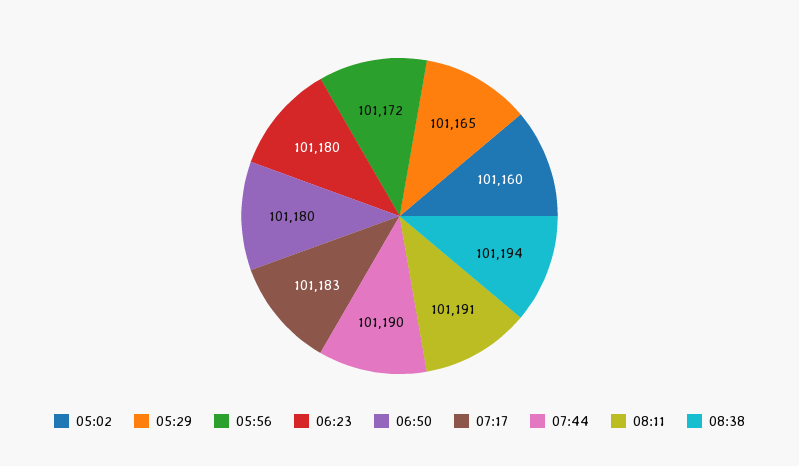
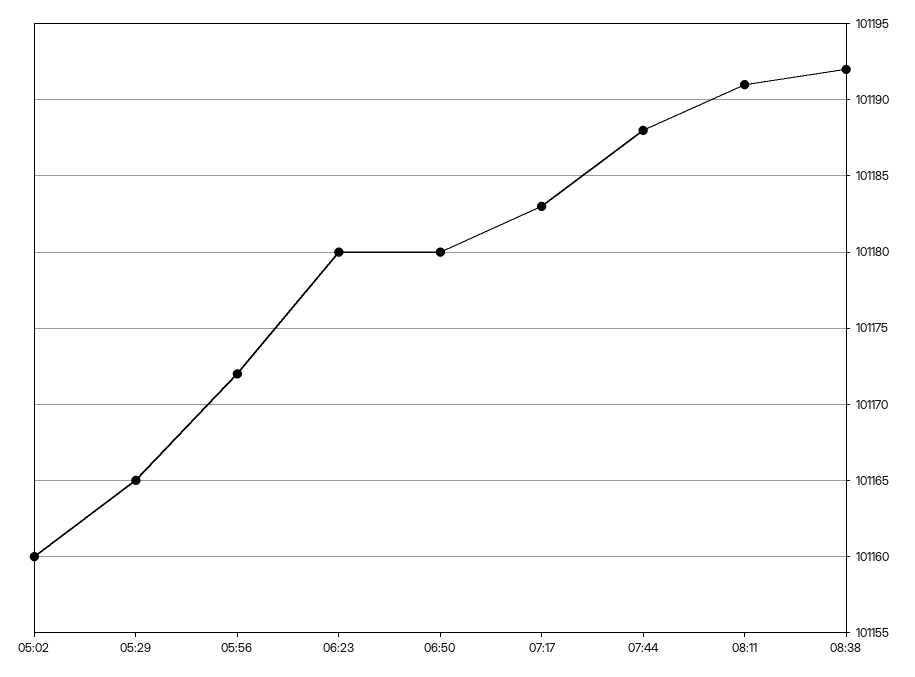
  {
    "05:02": 101160,
    "05:29": 101165,
    "05:56": 101172,
    "06:23": 101180,
    "06:50": 101180,
    "07:17": 101183,
-   "07:44": 101190,
+   "07:44": 101188,
    "08:11": 101191,
-   "08:38": 101194
+   "08:38": 101192
  }

